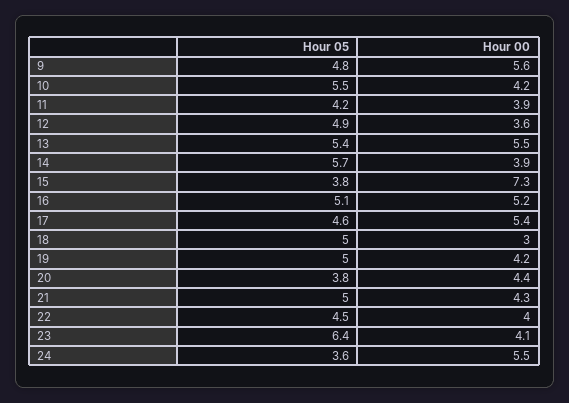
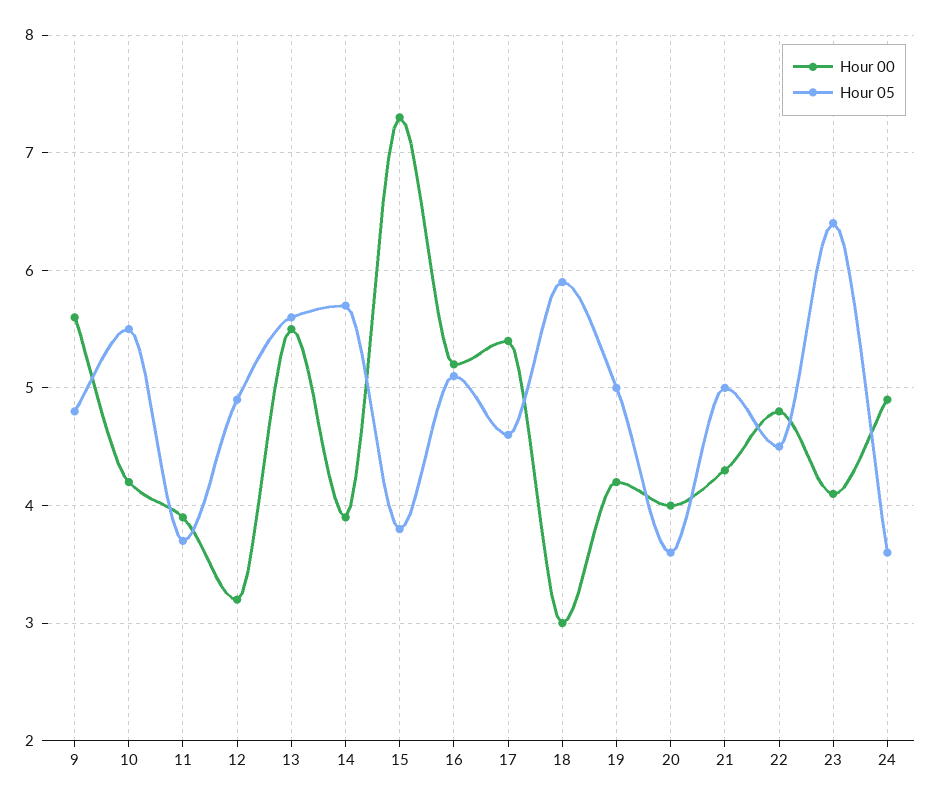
  {
    "Hour 05": {
      "9": 4.8,
      "10": 5.5,
-     "11": 4.2,
+     "11": 3.7,
      "12": 4.9,
-     "13": 5.4,
+     "13": 5.6,
      "14": 5.7,
      "15": 3.8,
      "16": 5.1,
      "17": 4.6,
-     "18": 5,
+     "18": 5.9,
      "19": 5,
-     "20": 3.8,
+     "20": 3.6,
      "21": 5,
      "22": 4.5,
      "23": 6.4,
      "24": 3.6
    },
    "Hour 00": {
      "9": 5.6,
      "10": 4.2,
      "11": 3.9,
-     "12": 3.6,
+     "12": 3.2,
      "13": 5.5,
      "14": 3.9,
      "15": 7.3,
      "16": 5.2,
      "17": 5.4,
      "18": 3,
      "19": 4.2,
-     "20": 4.4,
+     "20": 4,
      "21": 4.3,
-     "22": 4,
+     "22": 4.8,
      "23": 4.1,
-     "24": 5.5
+     "24": 4.9
    }
  }

